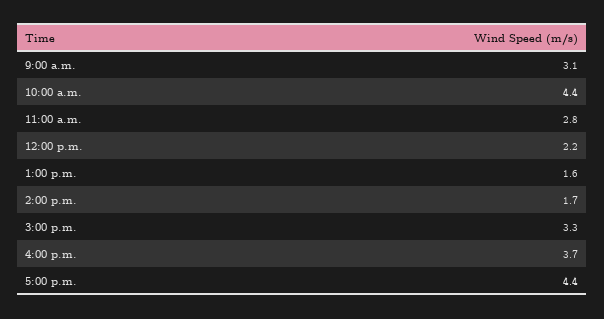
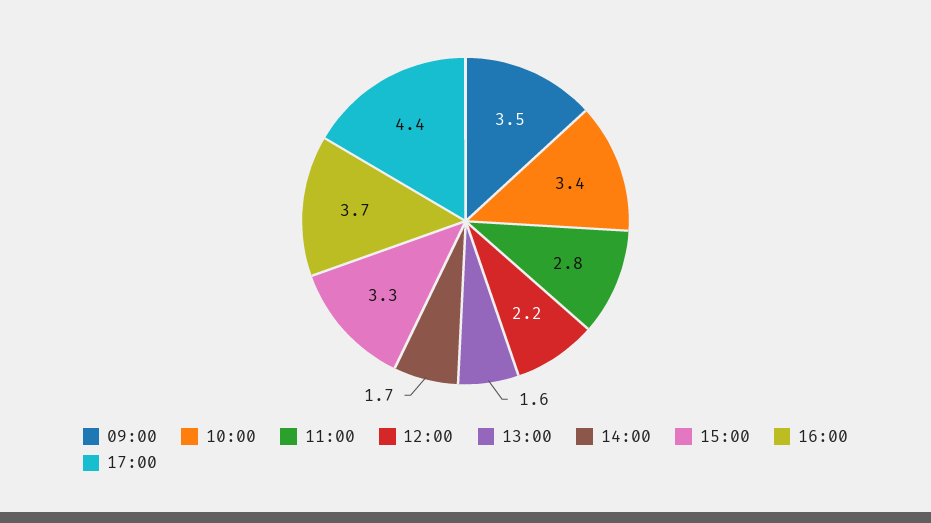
  {
-   "9:00 a.m.": 3.1,
+   "9:00 a.m.": 3.5,
-   "10:00 a.m.": 4.4,
+   "10:00 a.m.": 3.4,
    "11:00 a.m.": 2.8,
    "12:00 p.m.": 2.2,
    "1:00 p.m.": 1.6,
    "2:00 p.m.": 1.7,
    "3:00 p.m.": 3.3,
    "4:00 p.m.": 3.7,
    "5:00 p.m.": 4.4
  }

